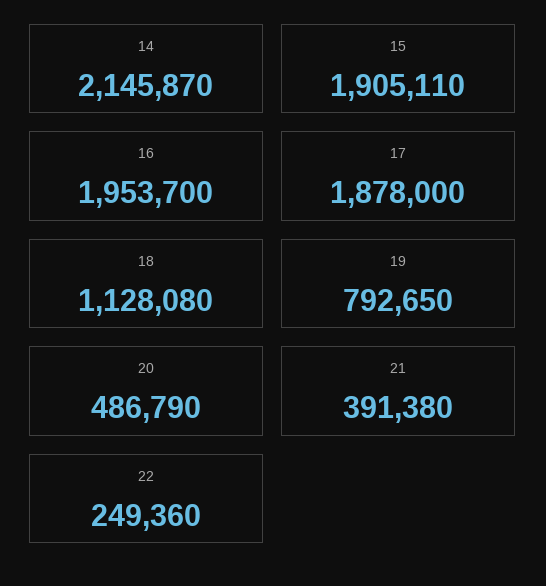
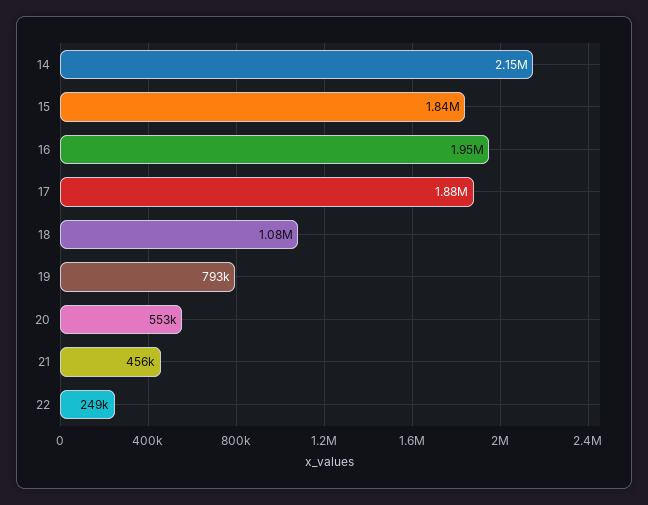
  {
    "14": 2145870,
-   "15": 1905110,
+   "15": 1840000,
    "16": 1953700,
    "17": 1878000,
-   "18": 1128080,
+   "18": 1080000,
    "19": 792650,
-   "20": 486790,
+   "20": 553000,
-   "21": 391380,
+   "21": 456000,
    "22": 249360
  }

